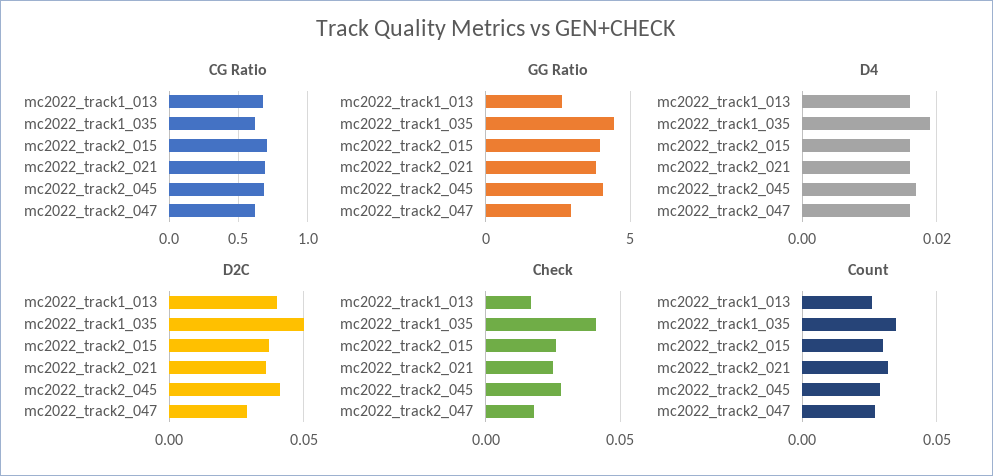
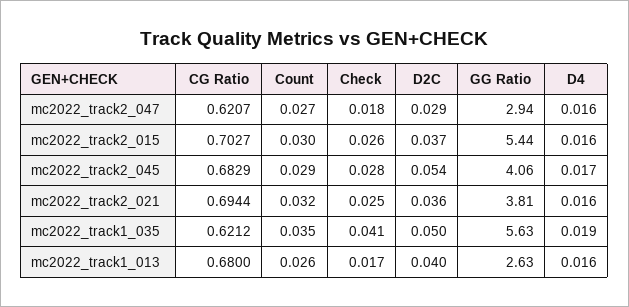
  {
    "CG Ratio": {
      "mc2022_track1_013": 0.68,
      "mc2022_track1_035": 0.6212,
      "mc2022_track2_015": 0.7027,
      "mc2022_track2_021": 0.6944,
      "mc2022_track2_045": 0.6829,
      "mc2022_track2_047": 0.6207
    },
    "GG Ratio": {
      "mc2022_track1_013": 2.63,
-     "mc2022_track1_035": 4.5,
+     "mc2022_track1_035": 5.63,
-     "mc2022_track2_015": 4,
+     "mc2022_track2_015": 5.44,
      "mc2022_track2_021": 3.81,
      "mc2022_track2_045": 4.06,
      "mc2022_track2_047": 2.94
    },
    "D4": {
      "mc2022_track1_013": 0.016,
      "mc2022_track1_035": 0.019,
      "mc2022_track2_015": 0.016,
      "mc2022_track2_021": 0.016,
      "mc2022_track2_045": 0.017,
      "mc2022_track2_047": 0.016
    },
    "D2C": {
      "mc2022_track1_013": 0.04,
      "mc2022_track1_035": 0.05,
      "mc2022_track2_015": 0.037,
      "mc2022_track2_021": 0.036,
-     "mc2022_track2_045": 0.04,
+     "mc2022_track2_045": 0.054,
      "mc2022_track2_047": 0.029
    },
    "Check": {
      "mc2022_track1_013": 0.017,
      "mc2022_track1_035": 0.041,
      "mc2022_track2_015": 0.026,
      "mc2022_track2_021": 0.025,
      "mc2022_track2_045": 0.028,
      "mc2022_track2_047": 0.018
    },
    "Count": {
      "mc2022_track1_013": 0.026,
      "mc2022_track1_035": 0.035,
      "mc2022_track2_015": 0.03,
      "mc2022_track2_021": 0.032,
      "mc2022_track2_045": 0.029,
      "mc2022_track2_047": 0.027
    }
  }

